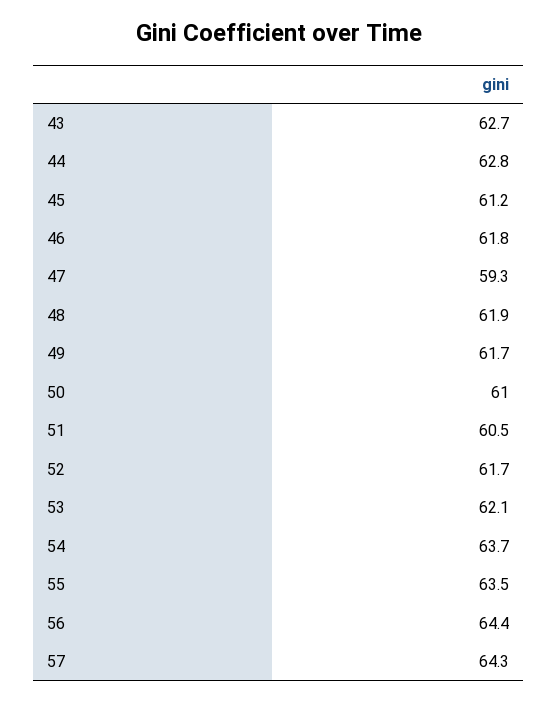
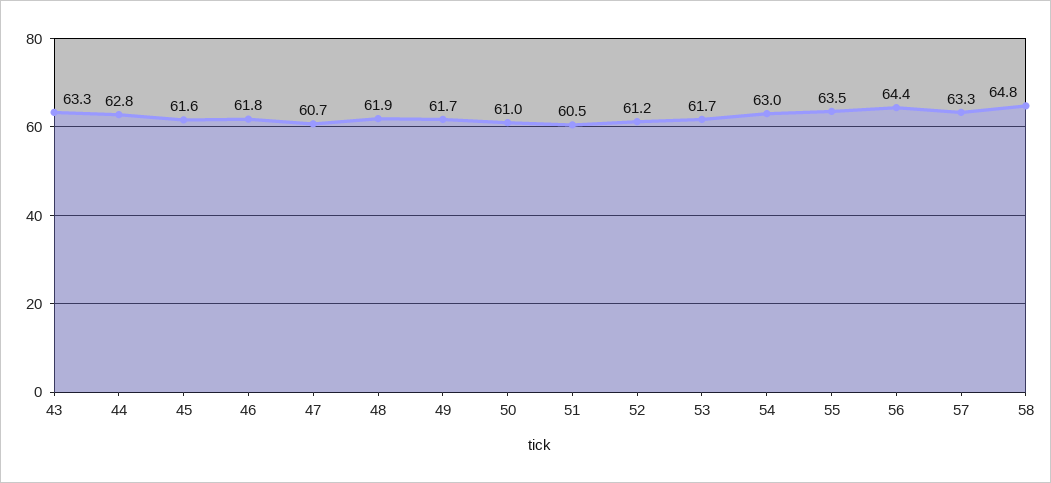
  {
-   "43": 62.7,
+   "43": 63.3,
    "44": 62.8,
-   "45": 61.2,
+   "45": 61.6,
    "46": 61.8,
-   "47": 59.3,
+   "47": 60.7,
    "48": 61.9,
    "49": 61.7,
    "50": 61,
    "51": 60.5,
-   "52": 61.7,
+   "52": 61.2,
-   "53": 62.1,
+   "53": 61.7,
-   "54": 63.7,
+   "54": 63,
    "55": 63.5,
    "56": 64.4,
-   "57": 64.3
+   "57": 63.3,
+   "58": 64.8
  }

